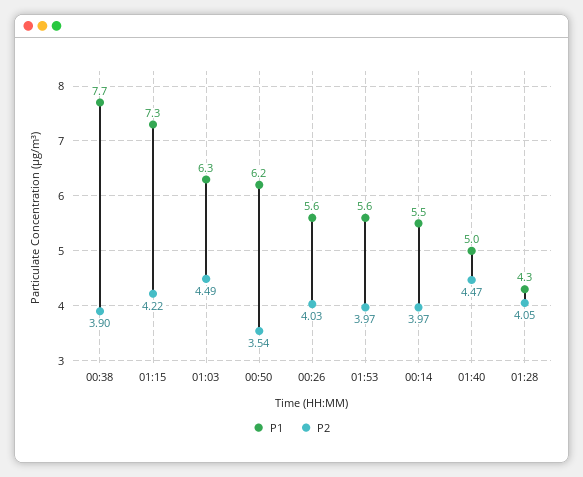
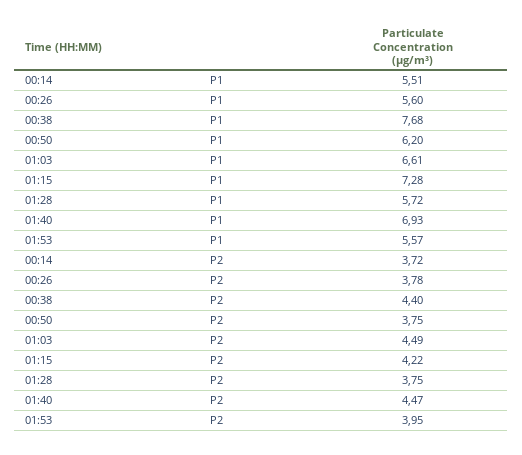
  {
    "P1": {
      "00:38": 7.68,
      "01:15": 7.28,
-     "01:03": 6.3,
+     "01:03": 6.61,
      "00:50": 6.2,
      "00:26": 5.6,
      "01:53": 5.57,
      "00:14": 5.51,
-     "01:40": 5,
+     "01:40": 6.93,
-     "01:28": 4.3
+     "01:28": 5.72
    },
    "P2": {
-     "00:38": 3.9,
+     "00:38": 4.4,
      "01:15": 4.22,
      "01:03": 4.49,
-     "00:50": 3.54,
+     "00:50": 3.75,
-     "00:26": 4.03,
+     "00:26": 3.78,
-     "01:53": 3.97,
+     "01:53": 3.95,
-     "00:14": 3.97,
+     "00:14": 3.72,
      "01:40": 4.47,
-     "01:28": 4.05
+     "01:28": 3.75
    }
  }

